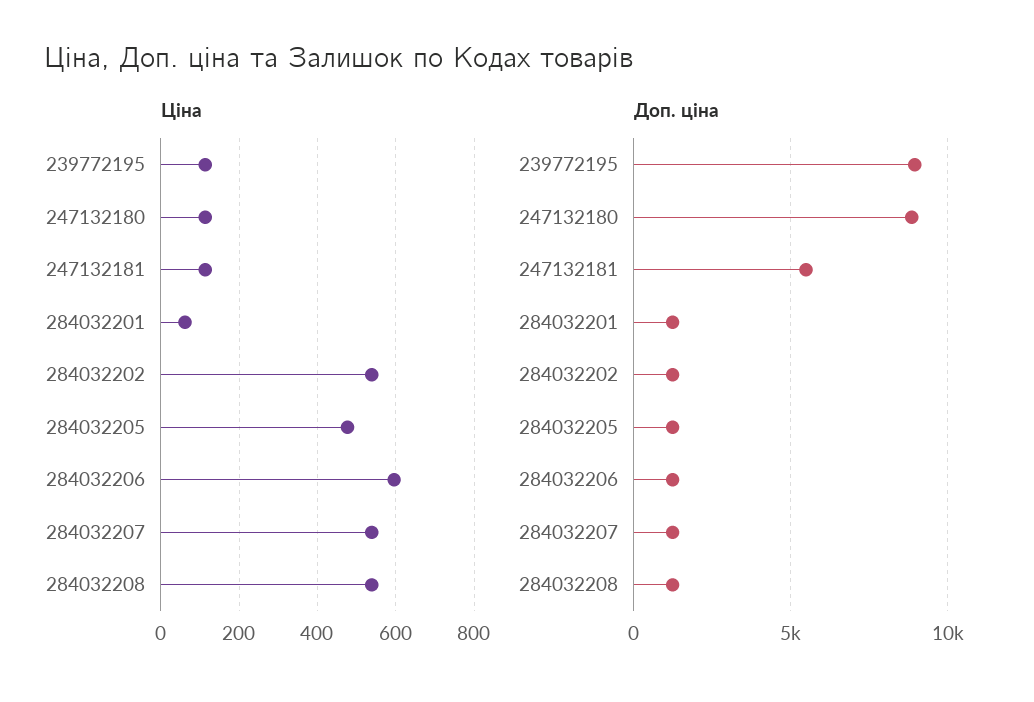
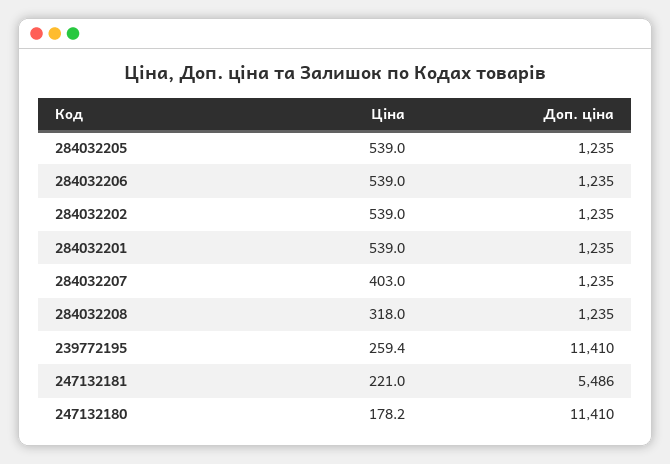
  {
    "Ціна": {
-     "239772195": 120,
+     "239772195": 259.4,
-     "247132180": 120,
+     "247132180": 178.2,
-     "247132181": 120,
+     "247132181": 221,
-     "284032201": 60,
+     "284032201": 539,
      "284032202": 539,
-     "284032205": 480,
+     "284032205": 539,
-     "284032206": 600,
+     "284032206": 539,
-     "284032207": 540,
+     "284032207": 403,
-     "284032208": 540
+     "284032208": 318
    },
    "Доп. ціна": {
-     "239772195": 9000,
+     "239772195": 11410,
-     "247132180": 9000,
+     "247132180": 11410,
      "247132181": 5486,
      "284032201": 1235,
      "284032202": 1235,
      "284032205": 1235,
      "284032206": 1235,
      "284032207": 1235,
      "284032208": 1235
    }
  }

